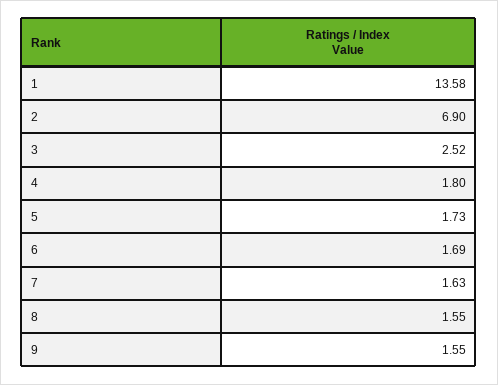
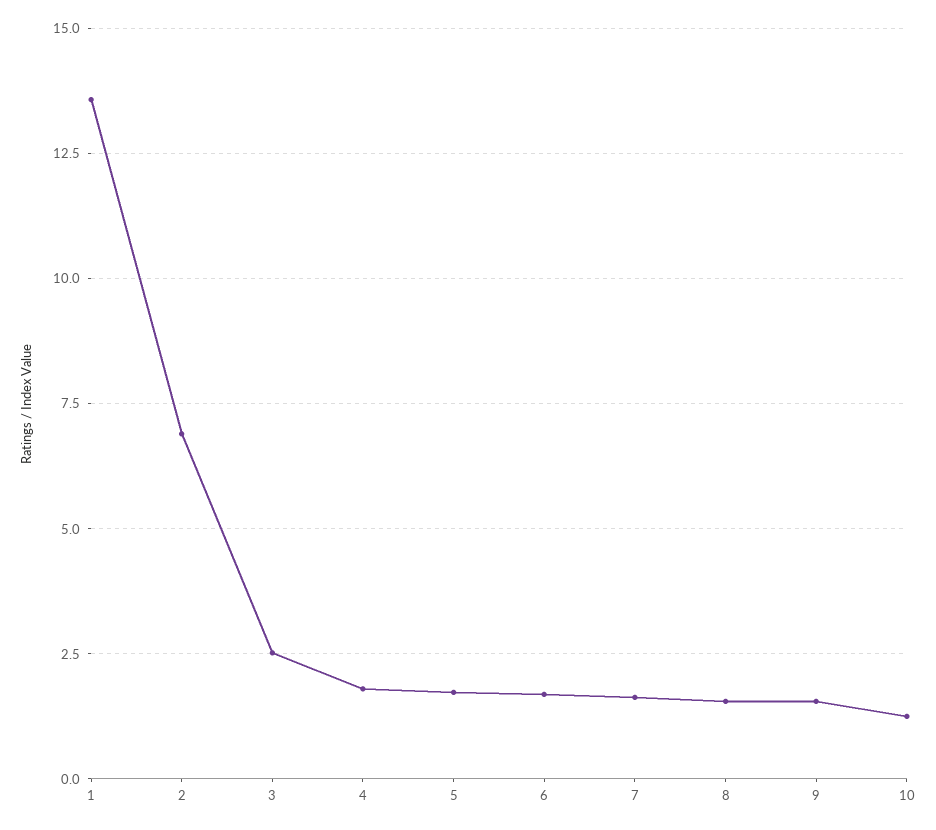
  {
    "1": 13.58,
    "2": 6.9,
    "3": 2.52,
    "4": 1.8,
    "5": 1.73,
    "6": 1.69,
    "7": 1.63,
    "8": 1.55,
-   "9": 1.55
+   "9": 1.55,
+   "10": 1.25
  }

